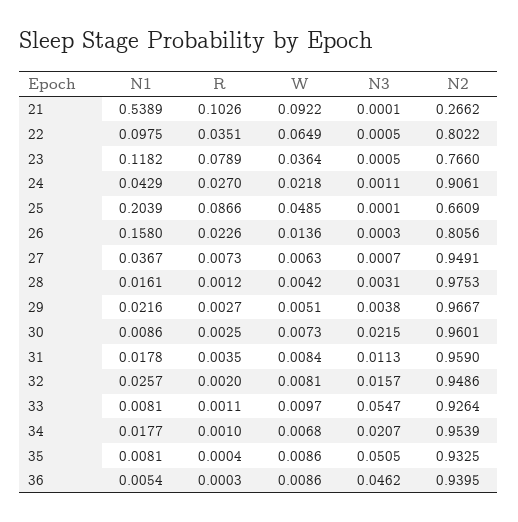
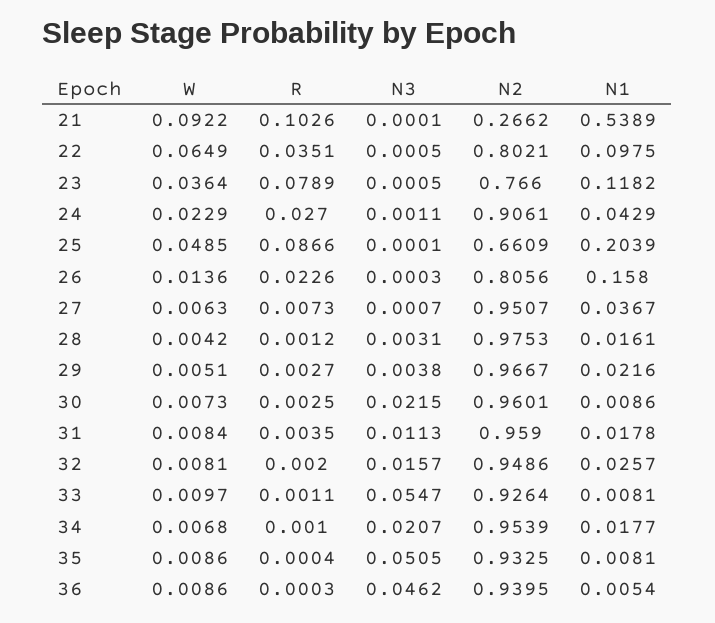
  {
    "N1": {
      "21": 0.5389,
      "22": 0.0975,
      "23": 0.1182,
      "24": 0.0429,
      "25": 0.2039,
      "26": 0.158,
      "27": 0.0367,
      "28": 0.0161,
      "29": 0.0216,
      "30": 0.0086,
      "31": 0.0178,
      "32": 0.0257,
      "33": 0.0081,
      "34": 0.0177,
      "35": 0.0081,
      "36": 0.0054
    },
    "R": {
      "21": 0.1026,
      "22": 0.0351,
      "23": 0.0789,
      "24": 0.027,
      "25": 0.0866,
      "26": 0.0226,
      "27": 0.0073,
      "28": 0.0012,
      "29": 0.0027,
      "30": 0.0025,
      "31": 0.0035,
      "32": 0.002,
      "33": 0.0011,
      "34": 0.001,
      "35": 0.0004,
      "36": 0.0003
    },
    "W": {
      "21": 0.0922,
      "22": 0.0649,
      "23": 0.0364,
-     "24": 0.0218,
+     "24": 0.0229,
      "25": 0.0485,
      "26": 0.0136,
      "27": 0.0063,
      "28": 0.0042,
      "29": 0.0051,
      "30": 0.0073,
      "31": 0.0084,
      "32": 0.0081,
      "33": 0.0097,
      "34": 0.0068,
      "35": 0.0086,
      "36": 0.0086
    },
    "N3": {
      "21": 0.0001,
      "22": 0.0005,
      "23": 0.0005,
      "24": 0.0011,
      "25": 0.0001,
      "26": 0.0003,
      "27": 0.0007,
      "28": 0.0031,
      "29": 0.0038,
      "30": 0.0215,
      "31": 0.0113,
      "32": 0.0157,
      "33": 0.0547,
      "34": 0.0207,
      "35": 0.0505,
      "36": 0.0462
    },
    "N2": {
      "21": 0.2662,
-     "22": 0.8022,
+     "22": 0.8021,
      "23": 0.766,
      "24": 0.9061,
      "25": 0.6609,
      "26": 0.8056,
-     "27": 0.9491,
+     "27": 0.9507,
      "28": 0.9753,
      "29": 0.9667,
      "30": 0.9601,
      "31": 0.959,
      "32": 0.9486,
      "33": 0.9264,
      "34": 0.9539,
      "35": 0.9325,
      "36": 0.9395
    }
  }

